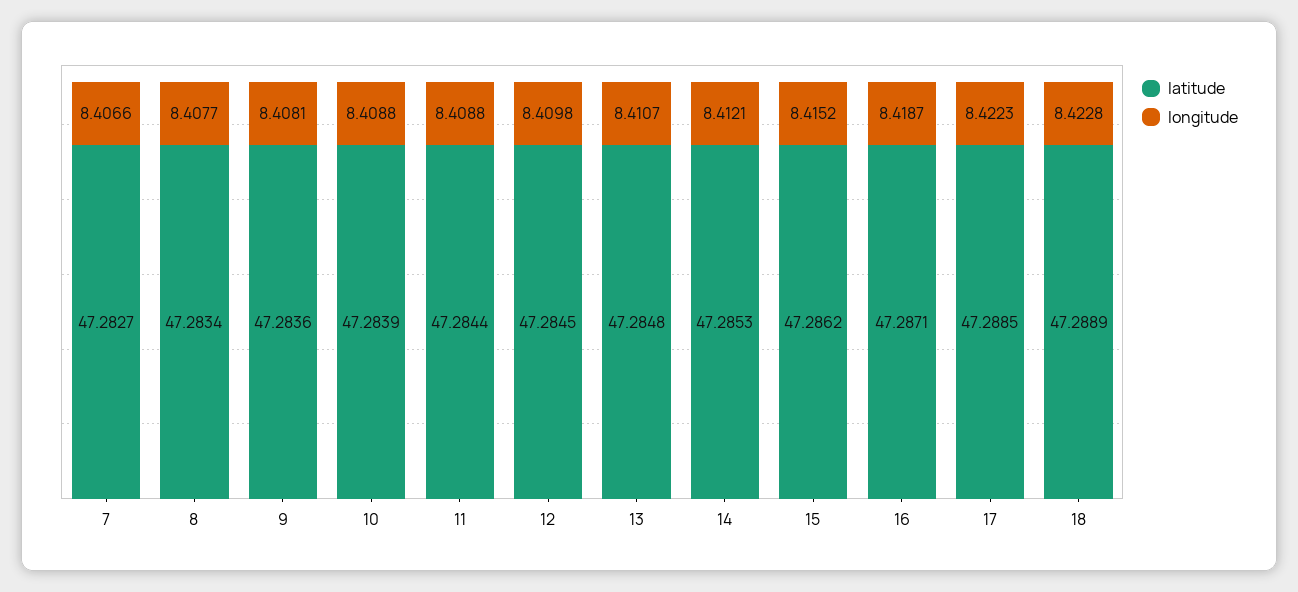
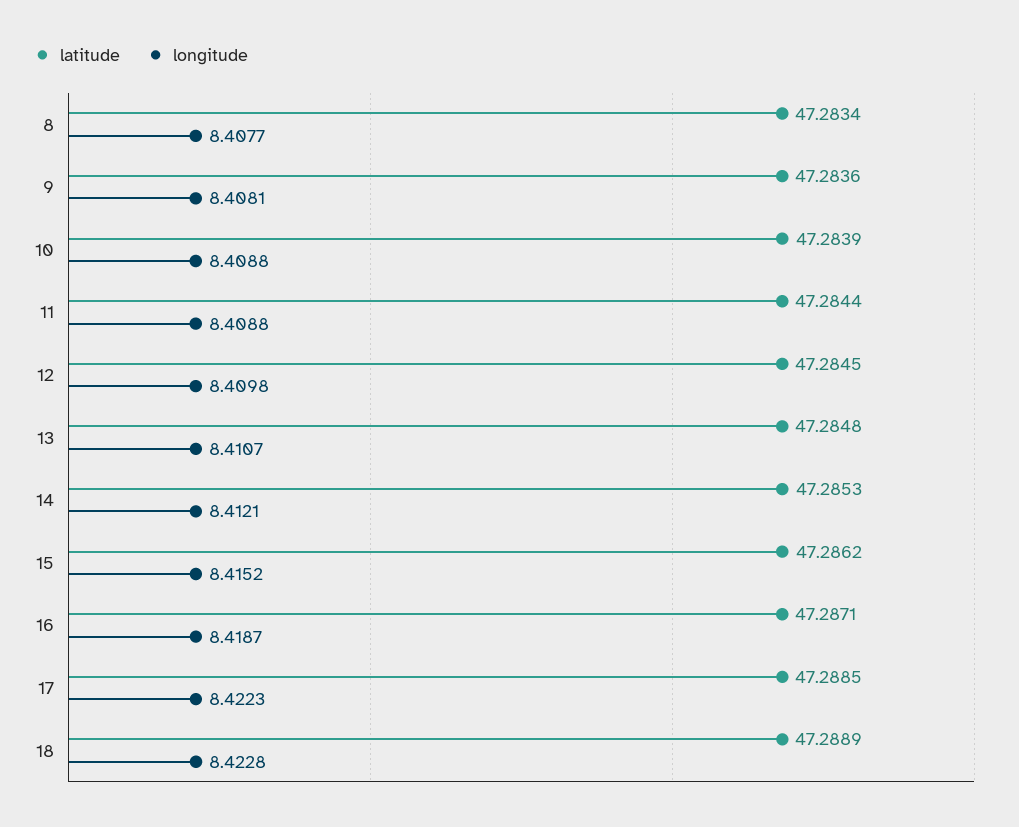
  {
    "latitude": {
-     "7": 47.2827,
      "8": 47.2834,
      "9": 47.2836,
      "10": 47.2839,
      "11": 47.2844,
      "12": 47.2845,
      "13": 47.2848,
      "14": 47.2853,
      "15": 47.2862,
      "16": 47.2871,
      "17": 47.2885,
      "18": 47.2889
    },
    "longitude": {
-     "7": 8.4066,
      "8": 8.4077,
      "9": 8.4081,
      "10": 8.4088,
      "11": 8.4088,
      "12": 8.4098,
      "13": 8.4107,
      "14": 8.4121,
      "15": 8.4152,
      "16": 8.4187,
      "17": 8.4223,
      "18": 8.4228
    }
  }

